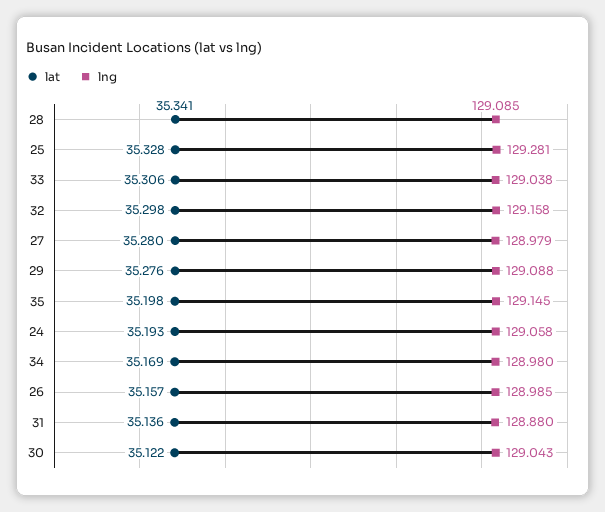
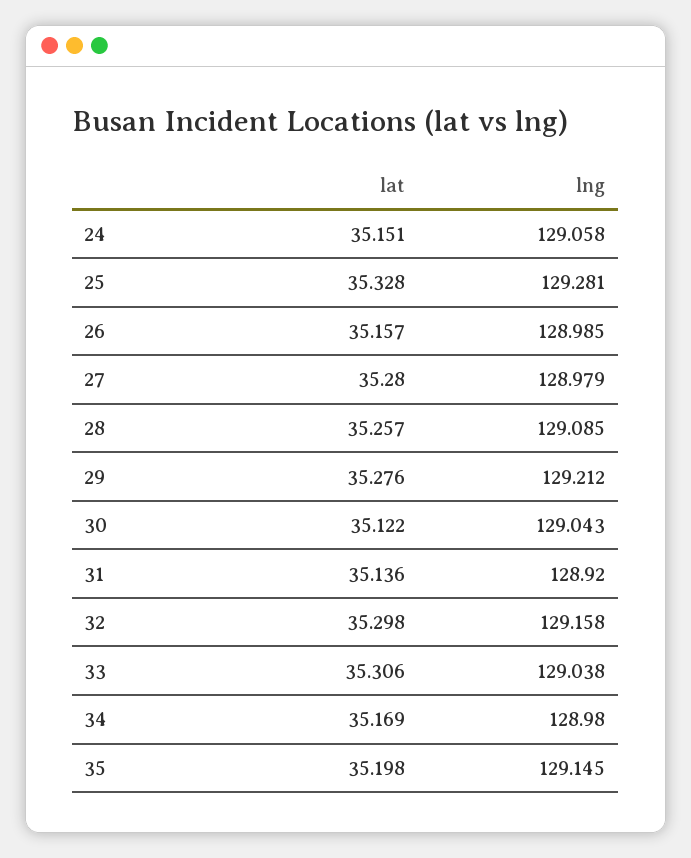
  {
    "lat": {
-     "28": 35.341,
+     "28": 35.257,
      "25": 35.328,
      "33": 35.306,
      "32": 35.298,
      "27": 35.28,
      "29": 35.276,
      "35": 35.198,
-     "24": 35.193,
+     "24": 35.151,
      "34": 35.169,
      "26": 35.157,
      "31": 35.136,
      "30": 35.122
    },
    "lng": {
      "28": 129.085,
      "25": 129.281,
      "33": 129.038,
      "32": 129.158,
      "27": 128.979,
-     "29": 129.088,
+     "29": 129.212,
      "35": 129.145,
      "24": 129.058,
      "34": 128.98,
      "26": 128.985,
-     "31": 128.88,
+     "31": 128.92,
      "30": 129.043
    }
  }

